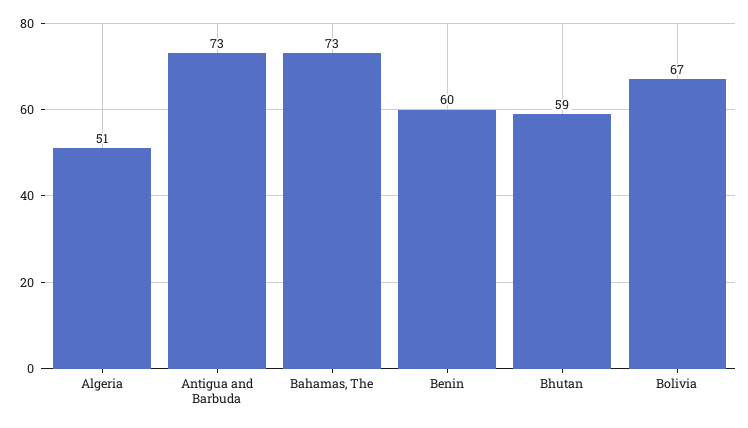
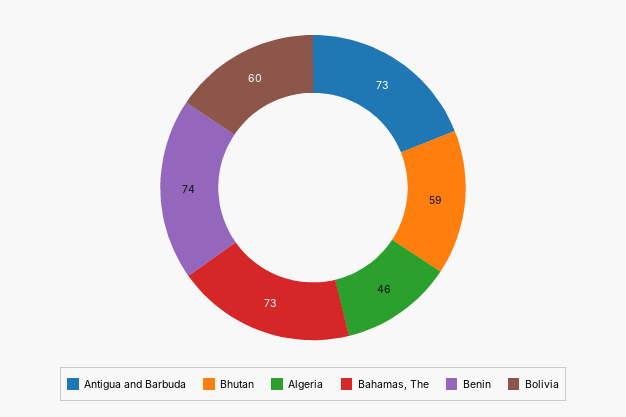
  {
-   "Algeria": 51,
+   "Algeria": 46,
    "Antigua and Barbuda": 73,
    "Bahamas, The": 73,
-   "Benin": 60,
+   "Benin": 74,
    "Bhutan": 59,
-   "Bolivia": 67
+   "Bolivia": 60
  }

